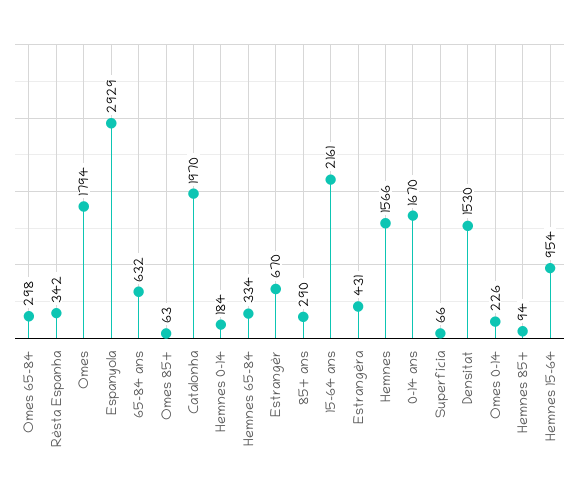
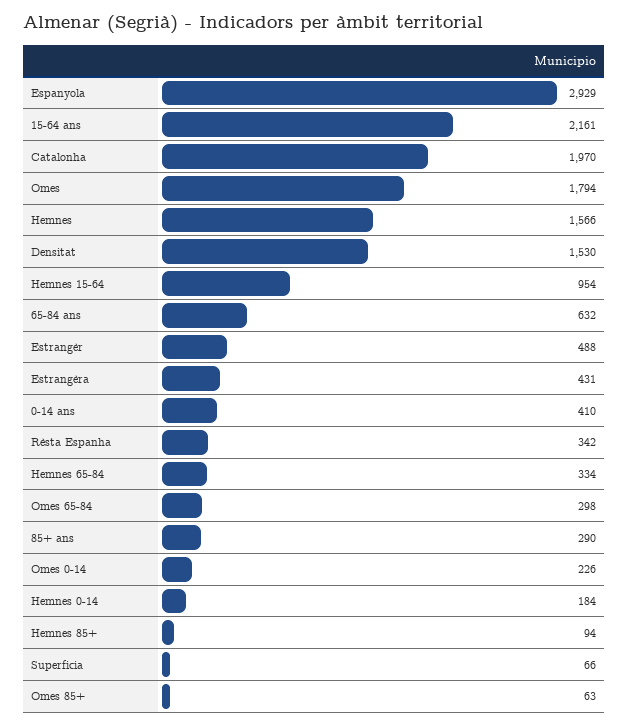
  {
    "Omes 65-84": 298,
    "Rèsta Espanha": 342,
    "Omes": 1794,
    "Espanyola": 2929,
    "65-84 ans": 632,
    "Omes 85+": 63,
    "Catalonha": 1970,
    "Hemnes 0-14": 184,
    "Hemnes 65-84": 334,
-   "Estrangèr": 670,
+   "Estrangèr": 488,
    "85+ ans": 290,
    "15-64 ans": 2161,
    "Estrangèra": 431,
    "Hemnes": 1566,
-   "0-14 ans": 1670,
+   "0-14 ans": 410,
    "Superficia": 66,
    "Densitat": 1530,
    "Omes 0-14": 226,
    "Hemnes 85+": 94,
    "Hemnes 15-64": 954
  }

